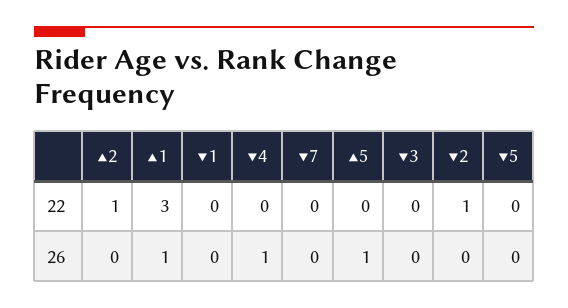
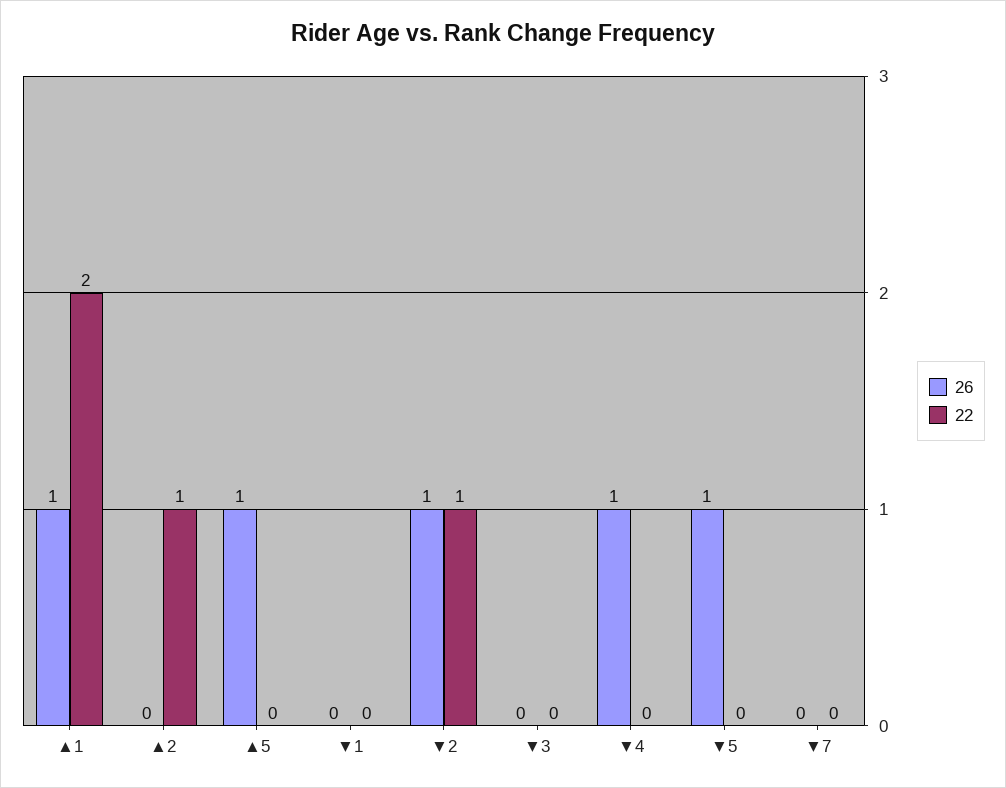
  {
    "22": {
      "▲2": 1,
-     "▲1": 3,
+     "▲1": 2,
      "▼1": 0,
      "▼4": 0,
      "▼7": 0,
      "▲5": 0,
      "▼3": 0,
      "▼2": 1,
      "▼5": 0
    },
    "26": {
      "▲2": 0,
      "▲1": 1,
      "▼1": 0,
      "▼4": 1,
      "▼7": 0,
      "▲5": 1,
      "▼3": 0,
-     "▼2": 0,
+     "▼2": 1,
-     "▼5": 0
+     "▼5": 1
    }
  }

